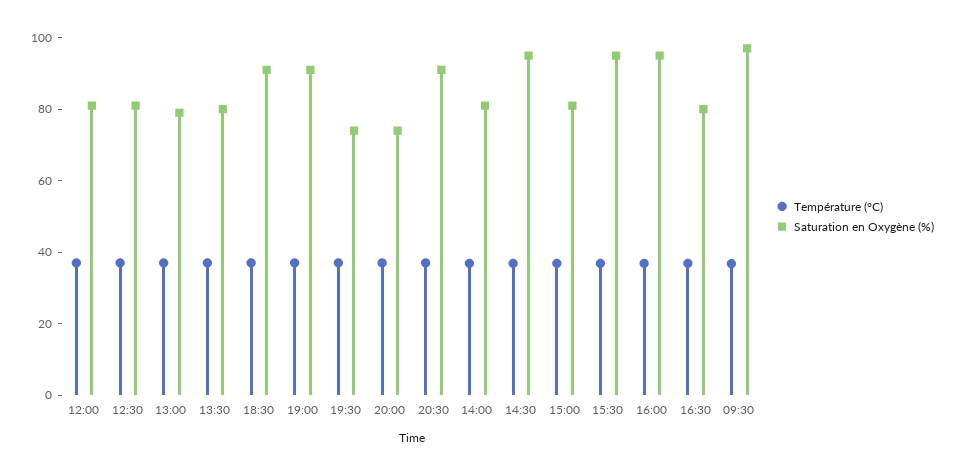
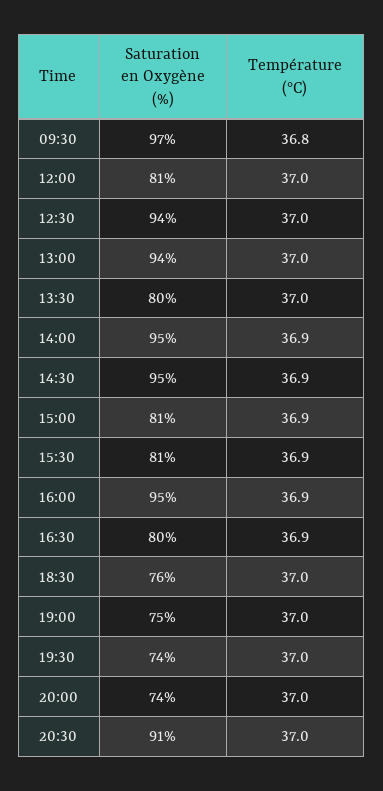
  {
    "Température (°C)": {
      "12:00": 37,
      "12:30": 37,
      "13:00": 37,
      "13:30": 37,
      "18:30": 37,
      "19:00": 37,
      "19:30": 37,
      "20:00": 37,
      "20:30": 37,
      "14:00": 36.9,
      "14:30": 36.9,
      "15:00": 36.9,
      "15:30": 36.9,
      "16:00": 36.9,
      "16:30": 36.9,
      "09:30": 36.8
    },
    "Saturation en Oxygène (%)": {
      "12:00": 81,
-     "12:30": 80,
+     "12:30": 94,
-     "13:00": 80,
+     "13:00": 94,
      "13:30": 80,
-     "18:30": 90,
+     "18:30": 76,
-     "19:00": 90,
+     "19:00": 75,
      "19:30": 74,
      "20:00": 74,
      "20:30": 91,
-     "14:00": 80,
+     "14:00": 95,
      "14:30": 95,
      "15:00": 81,
-     "15:30": 95,
+     "15:30": 81,
      "16:00": 95,
      "16:30": 80,
      "09:30": 97
    }
  }

